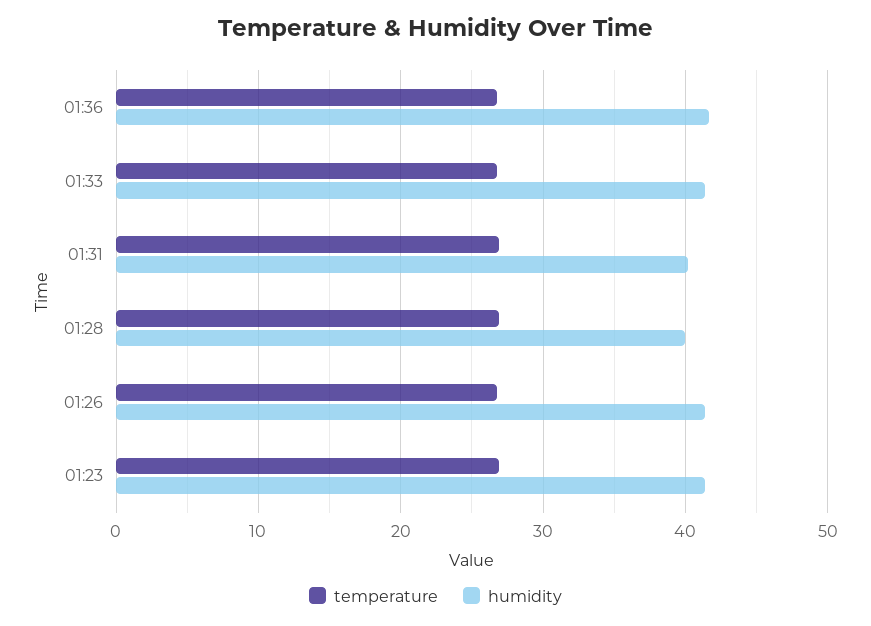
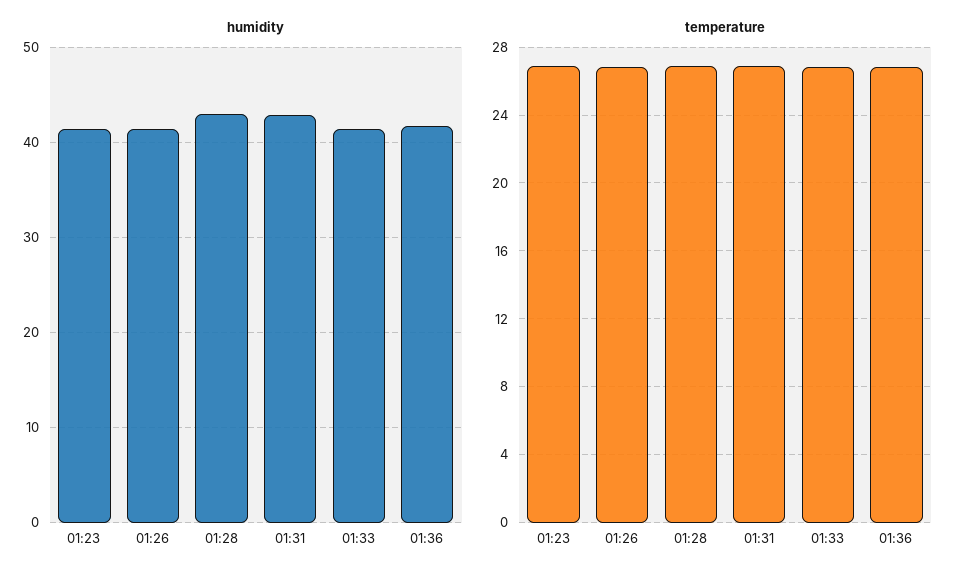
  {
    "temperature": {
      "01:36": 27,
      "01:33": 27,
      "01:31": 27,
      "01:28": 27,
      "01:26": 27,
      "01:23": 27
    },
    "humidity": {
      "01:36": 42,
      "01:33": 41,
-     "01:31": 40,
+     "01:31": 43,
-     "01:28": 40,
+     "01:28": 43,
      "01:26": 41,
      "01:23": 41
    }
  }

